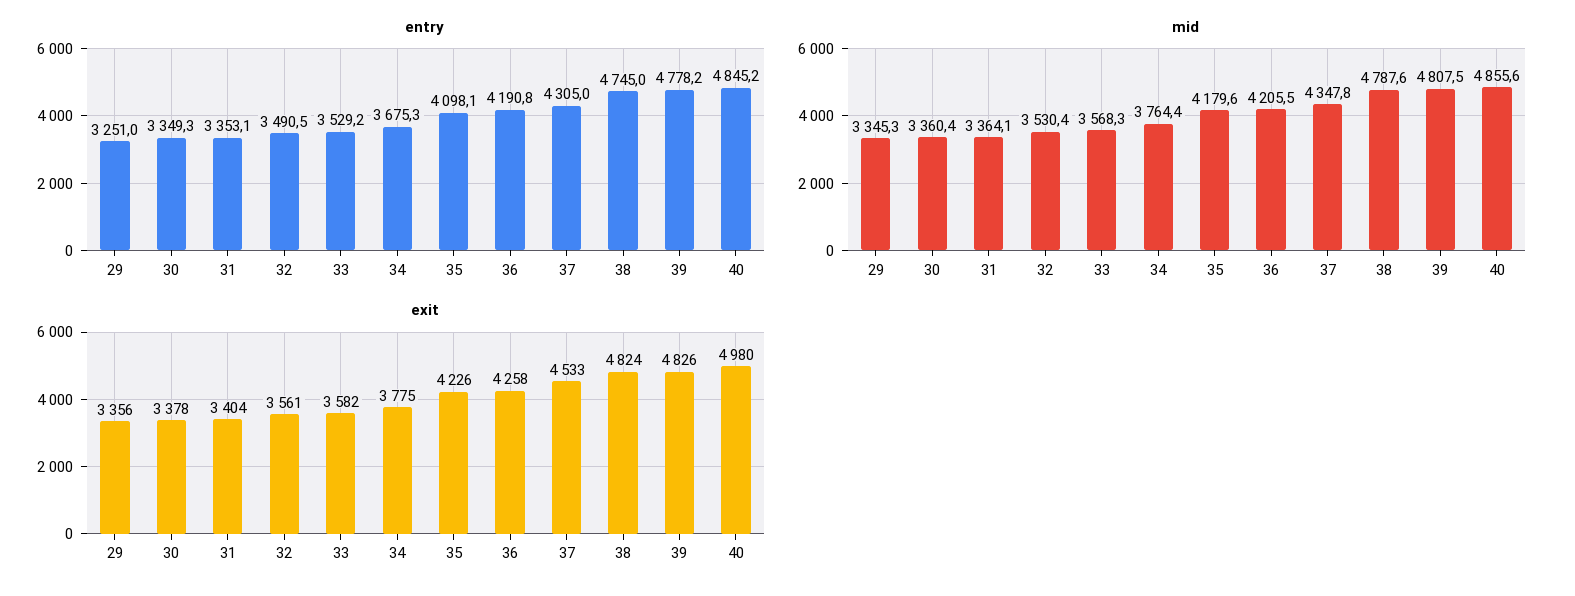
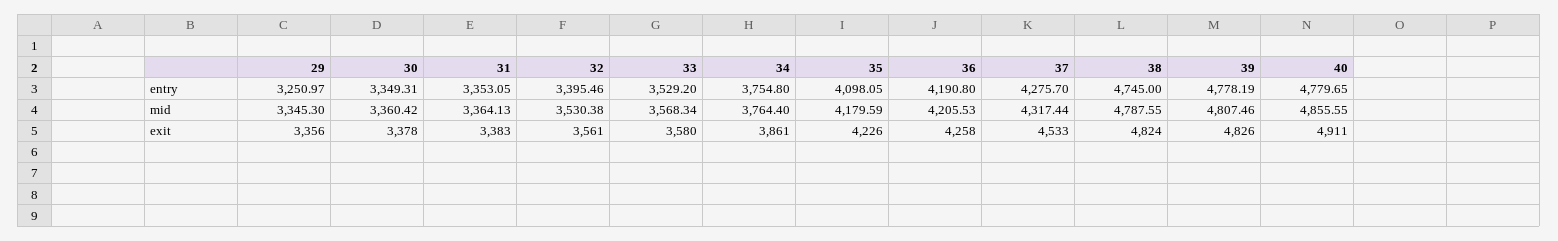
  {
    "entry": {
      "29": 3250.97,
      "30": 3349.31,
      "31": 3353.05,
-     "32": 3490.5,
+     "32": 3395.46,
      "33": 3529.2,
-     "34": 3675.3,
+     "34": 3754.8,
      "35": 4098.05,
      "36": 4190.8,
-     "37": 4305,
+     "37": 4275.7,
      "38": 4745,
      "39": 4778.19,
-     "40": 4845.2
+     "40": 4779.65
    },
    "mid": {
      "29": 3345.3,
      "30": 3360.42,
      "31": 3364.13,
      "32": 3530.38,
      "33": 3568.34,
      "34": 3764.4,
      "35": 4179.59,
      "36": 4205.53,
-     "37": 4347.8,
+     "37": 4317.44,
      "38": 4787.55,
      "39": 4807.46,
      "40": 4855.55
    },
    "exit": {
      "29": 3356,
      "30": 3378,
-     "31": 3404,
+     "31": 3383,
      "32": 3561,
-     "33": 3582,
+     "33": 3580,
-     "34": 3775,
+     "34": 3861,
      "35": 4226,
      "36": 4258,
      "37": 4533,
      "38": 4824,
      "39": 4826,
-     "40": 4980
+     "40": 4911
    }
  }

